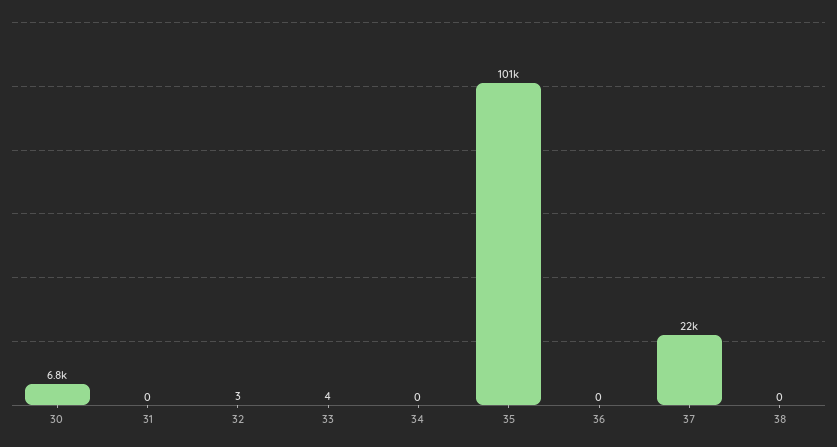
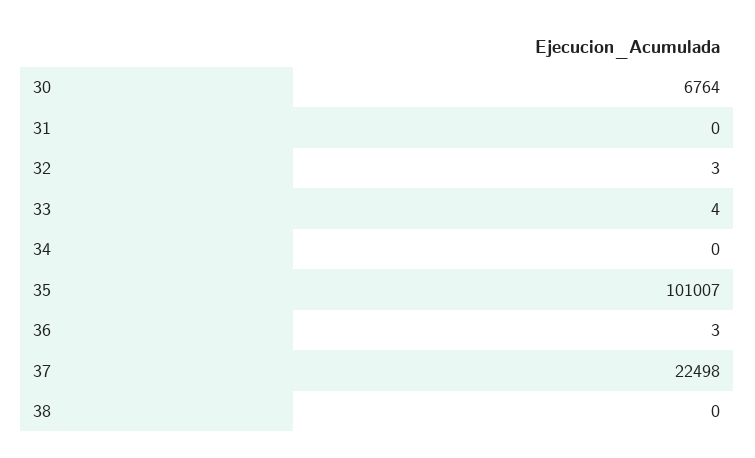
  {
    "30": 6764,
    "31": 0,
    "32": 3,
    "33": 4,
    "34": 0,
    "35": 101007,
-   "36": 0,
+   "36": 3,
    "37": 22498,
    "38": 0
  }

